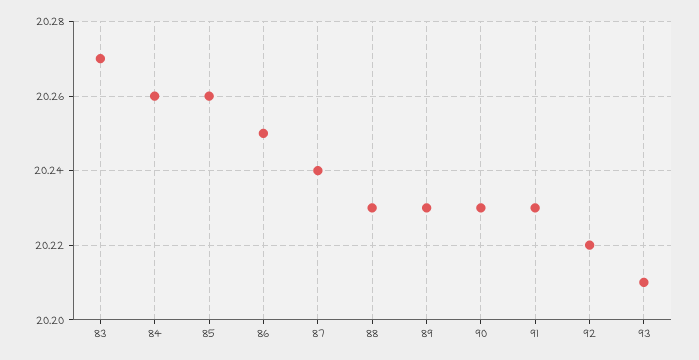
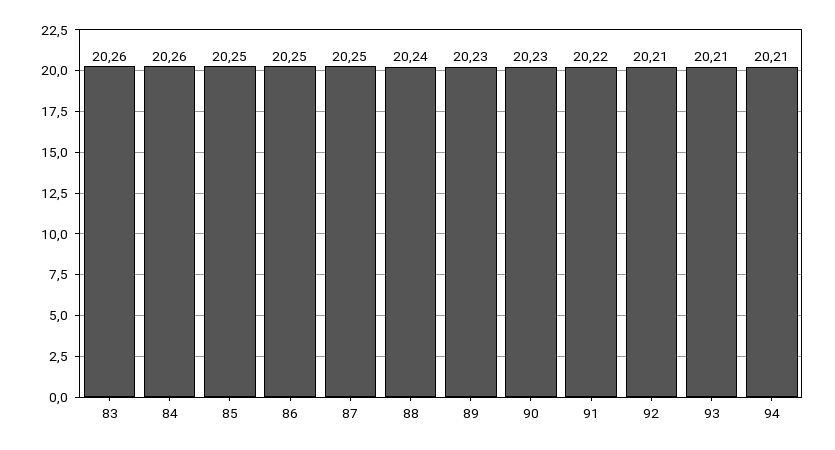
  {
-   "83": 20.27,
+   "83": 20.26,
    "84": 20.26,
-   "85": 20.26,
+   "85": 20.25,
    "86": 20.25,
-   "87": 20.24,
+   "87": 20.25,
-   "88": 20.23,
+   "88": 20.24,
    "89": 20.23,
    "90": 20.23,
-   "91": 20.23,
+   "91": 20.22,
-   "92": 20.22,
+   "92": 20.21,
-   "93": 20.21
+   "93": 20.21,
+   "94": 20.21
  }

